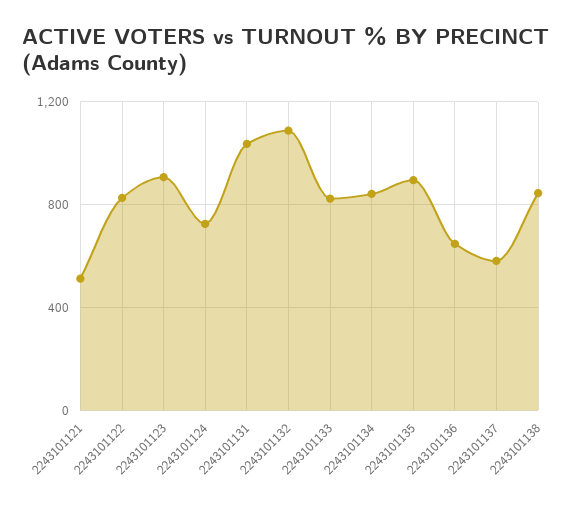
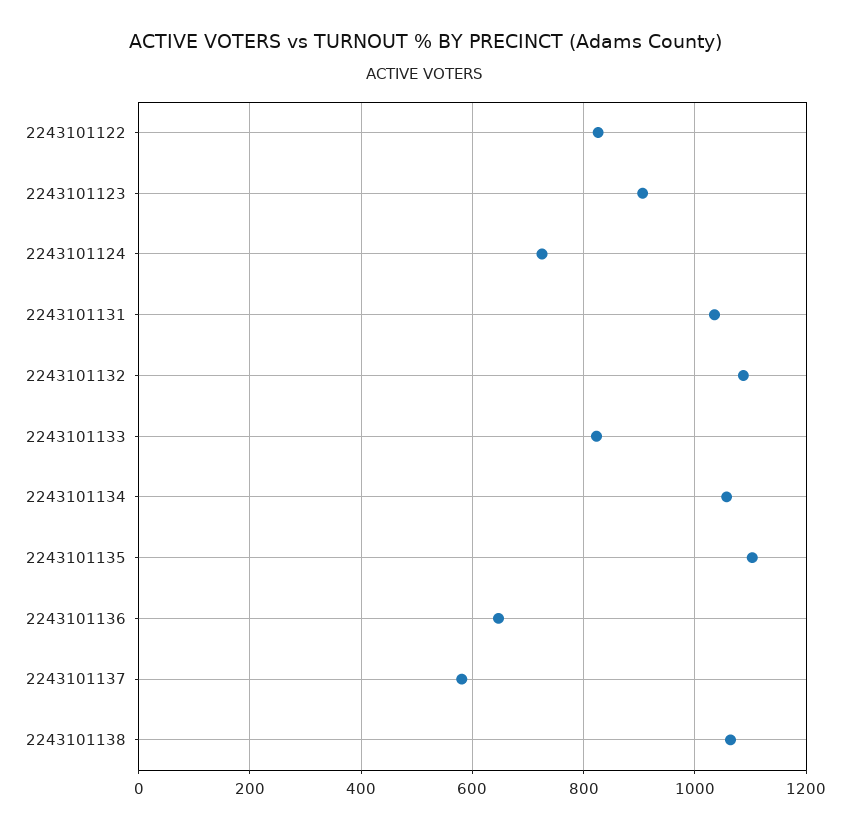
  {
-   "2243101121": 500,
    "2243101122": 820,
    "2243101123": 900,
    "2243101124": 720,
    "2243101131": 1040,
    "2243101132": 1080,
    "2243101133": 820,
-   "2243101134": 850,
+   "2243101134": 1060,
-   "2243101135": 900,
+   "2243101135": 1100,
    "2243101136": 640,
    "2243101137": 580,
-   "2243101138": 850
+   "2243101138": 1060
  }

